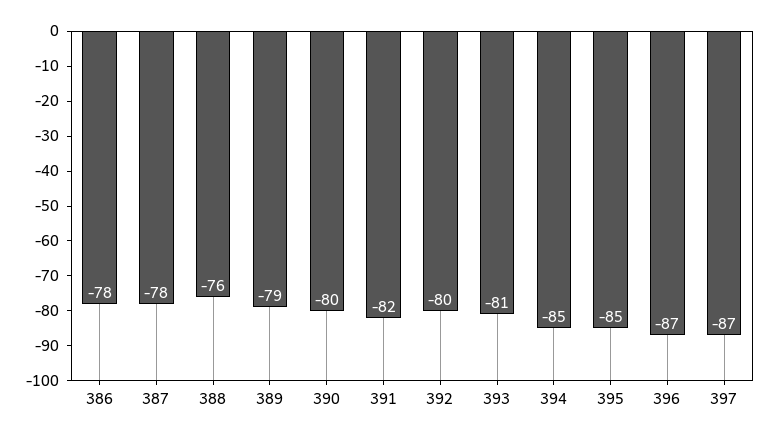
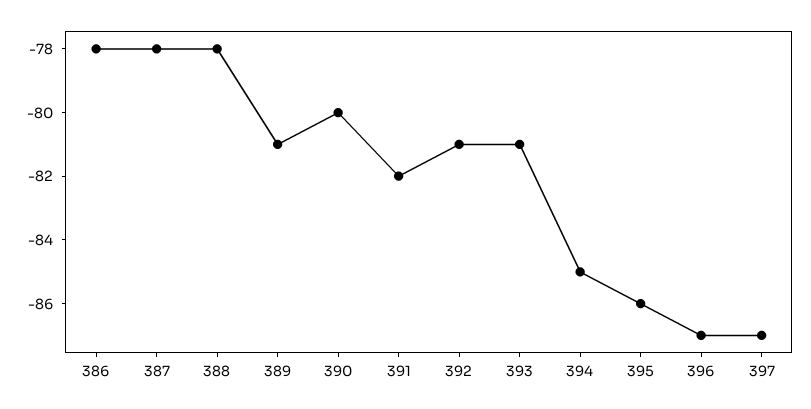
  {
    "386": -78,
    "387": -78,
-   "388": -76,
+   "388": -78,
-   "389": -79,
+   "389": -81,
    "390": -80,
    "391": -82,
-   "392": -80,
+   "392": -81,
    "393": -81,
    "394": -85,
-   "395": -85,
+   "395": -86,
    "396": -87,
    "397": -87
  }

